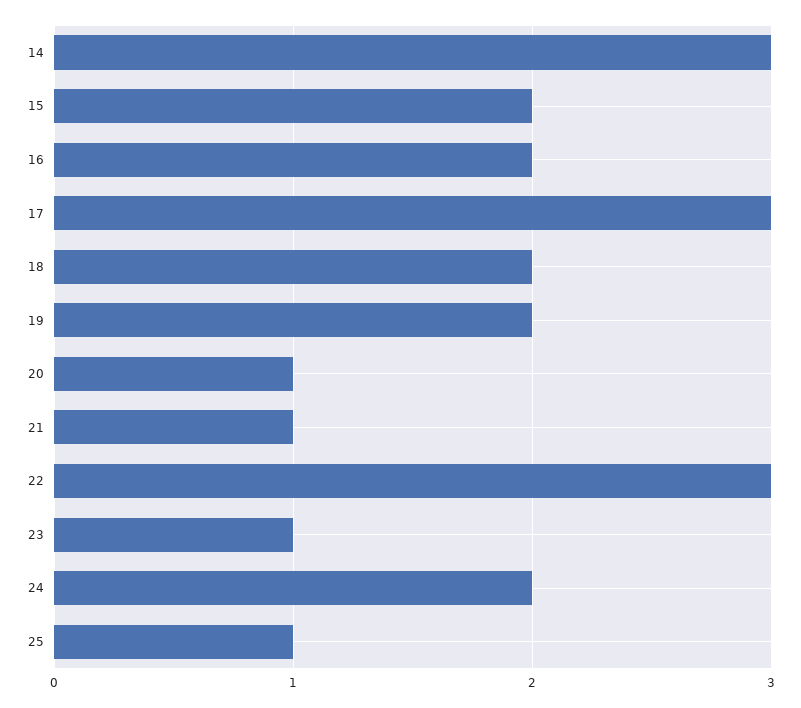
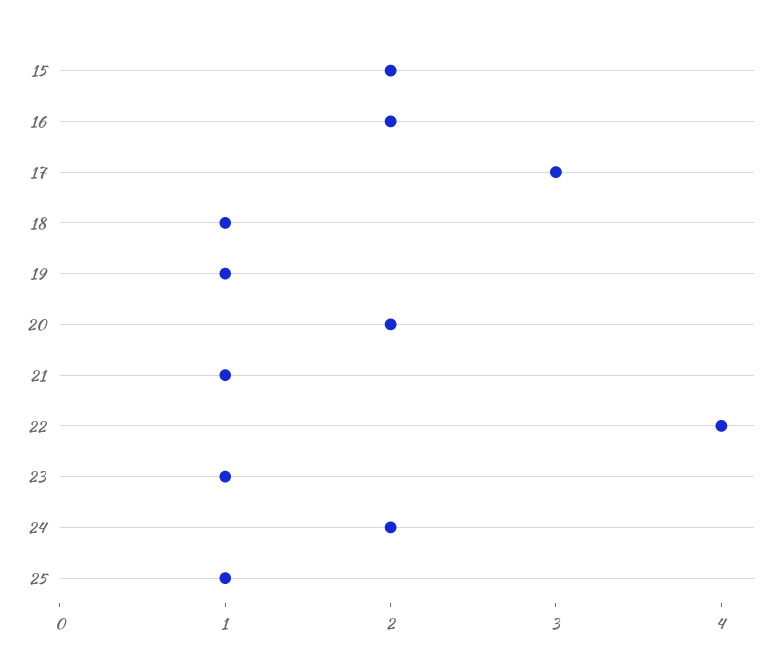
  {
-   "14": 3,
    "15": 2,
    "16": 2,
    "17": 3,
-   "18": 2,
+   "18": 1,
-   "19": 2,
+   "19": 1,
-   "20": 1,
+   "20": 2,
    "21": 1,
-   "22": 3,
+   "22": 4,
    "23": 1,
    "24": 2,
    "25": 1
  }

